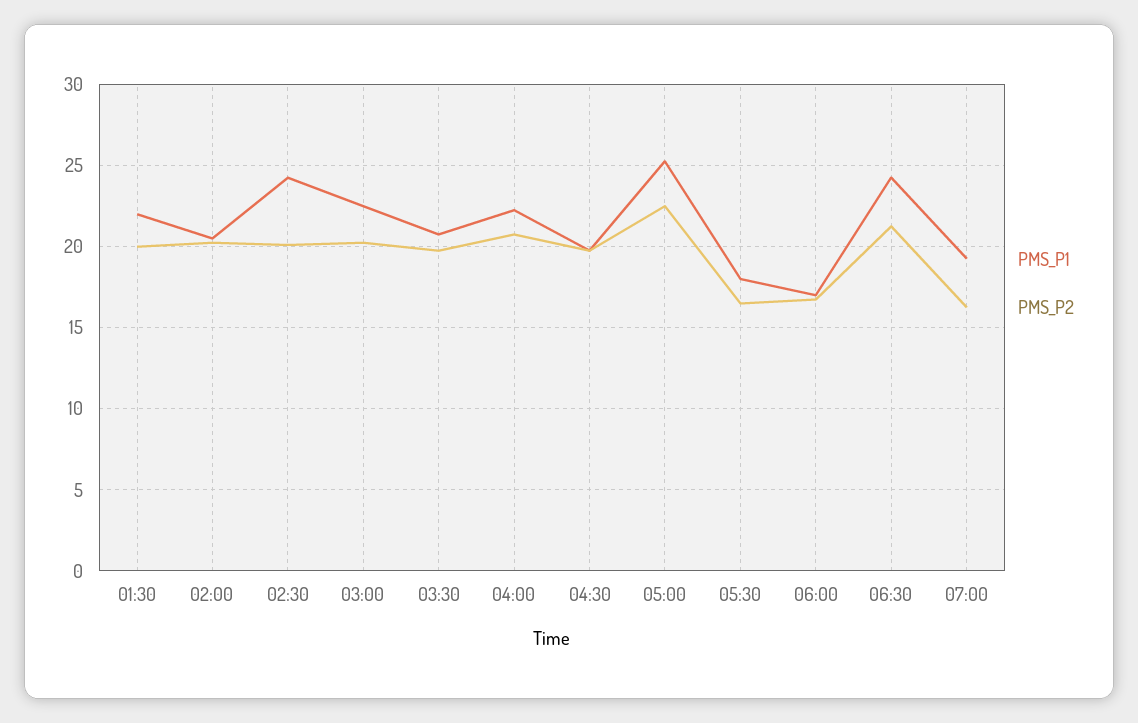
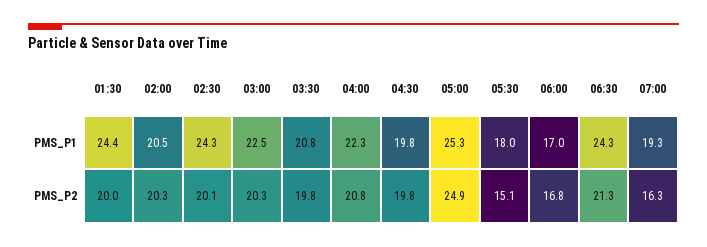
  {
    "PMS_P1": {
-     "01:30": 22,
+     "01:30": 24.4,
      "02:00": 20.5,
      "02:30": 24.3,
      "03:00": 22.5,
      "03:30": 20.8,
      "04:00": 22.3,
      "04:30": 19.8,
      "05:00": 25.3,
      "05:30": 18,
      "06:00": 17,
      "06:30": 24.3,
      "07:00": 19.3
    },
    "PMS_P2": {
      "01:30": 20,
      "02:00": 20.3,
      "02:30": 20.1,
      "03:00": 20.3,
      "03:30": 19.8,
      "04:00": 20.8,
      "04:30": 19.8,
-     "05:00": 22.5,
+     "05:00": 24.9,
-     "05:30": 16.5,
+     "05:30": 15.1,
      "06:00": 16.8,
      "06:30": 21.3,
      "07:00": 16.3
    }
  }

